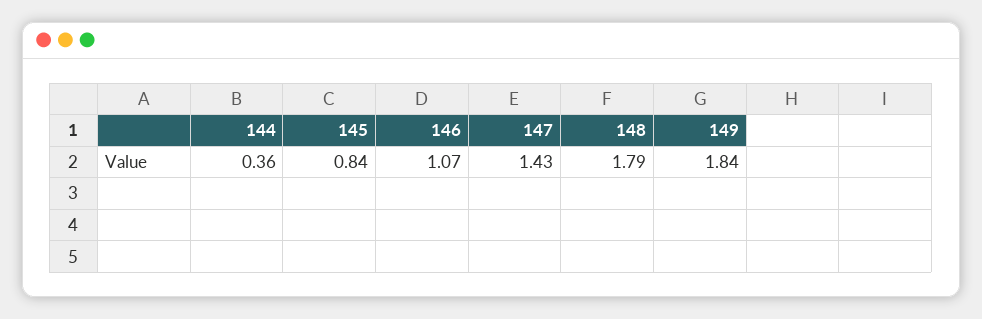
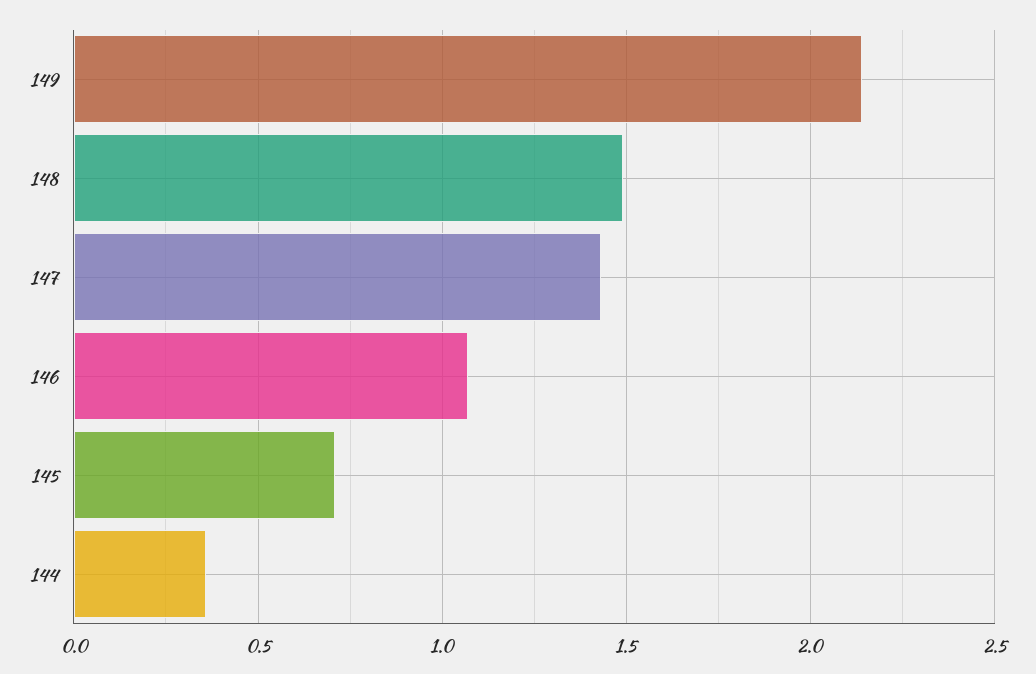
  {
    "144": 0.36,
-   "145": 0.84,
+   "145": 0.7,
    "146": 1.07,
    "147": 1.43,
-   "148": 1.79,
+   "148": 1.5,
-   "149": 1.84
+   "149": 2.15
  }

